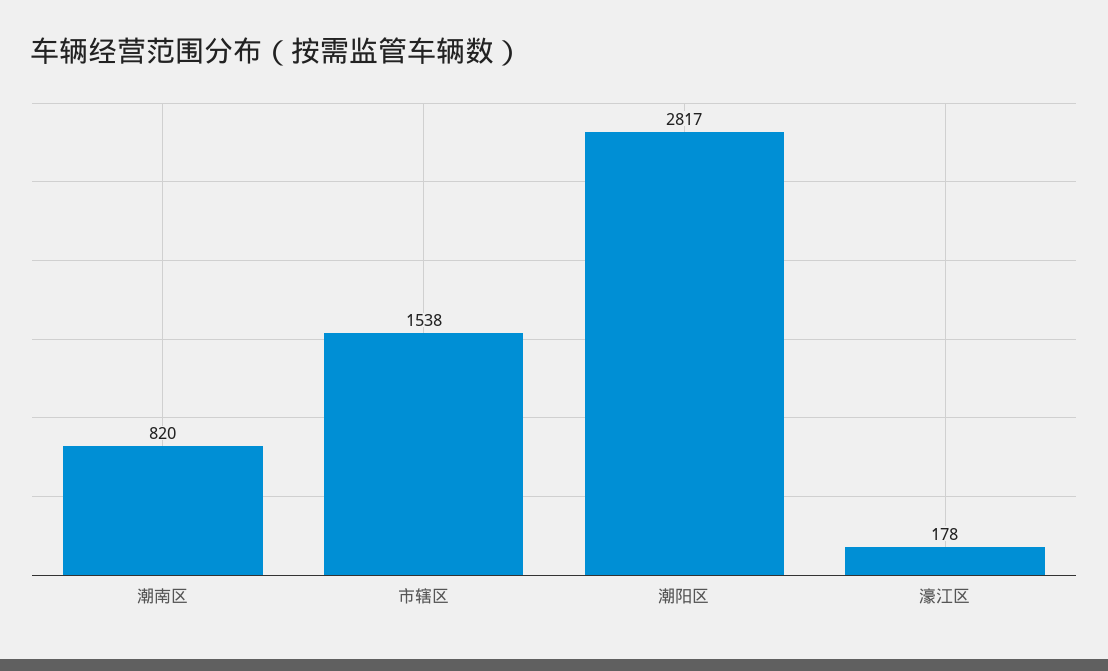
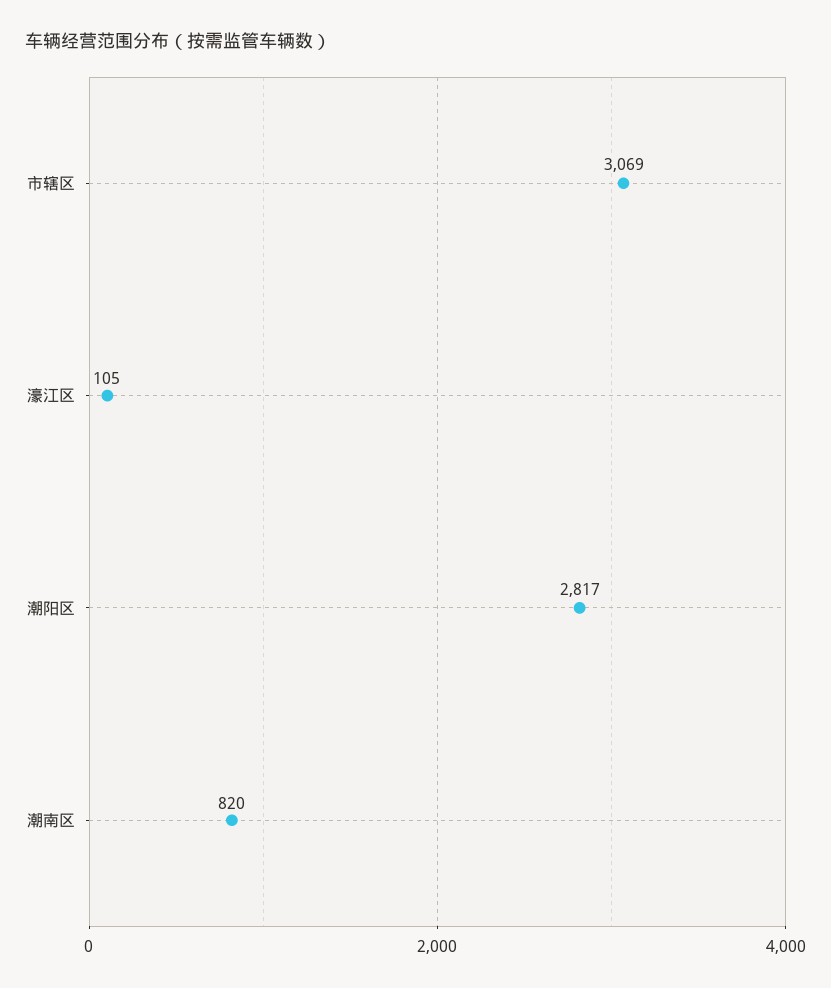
  {
    "潮南区": 820,
-   "市辖区": 1538,
+   "市辖区": 3069,
    "潮阳区": 2817,
-   "濠江区": 178
+   "濠江区": 105
  }

